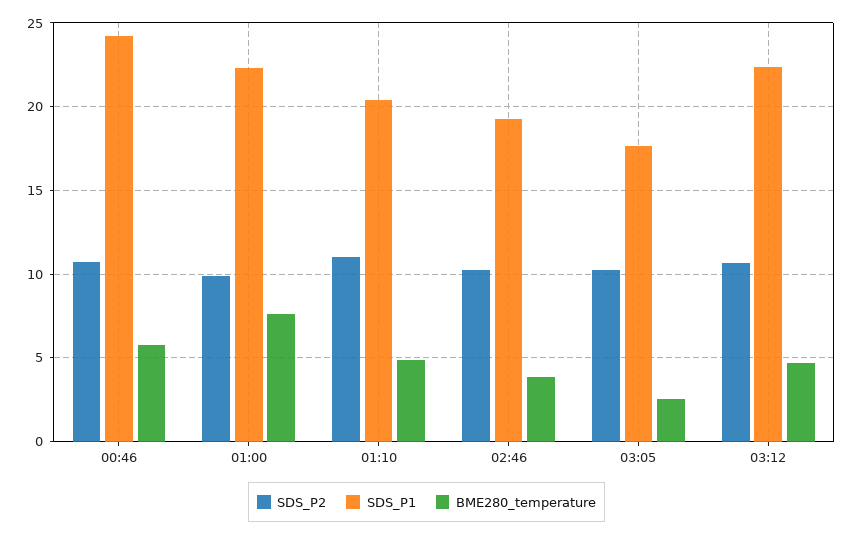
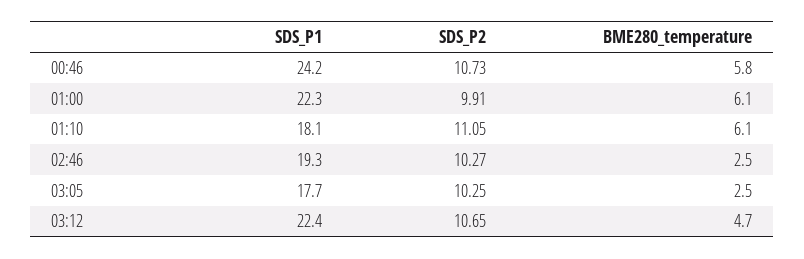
  {
    "SDS_P2": {
      "00:46": 10.73,
      "01:00": 9.91,
      "01:10": 11.05,
      "02:46": 10.27,
      "03:05": 10.25,
      "03:12": 10.65
    },
    "SDS_P1": {
      "00:46": 24.2,
      "01:00": 22.3,
-     "01:10": 20.5,
+     "01:10": 18.1,
      "02:46": 19.3,
      "03:05": 17.7,
      "03:12": 22.4
    },
    "BME280_temperature": {
      "00:46": 5.8,
-     "01:00": 7.5,
+     "01:00": 6.1,
-     "01:10": 5,
+     "01:10": 6.1,
-     "02:46": 4,
+     "02:46": 2.5,
      "03:05": 2.5,
      "03:12": 4.7
    }
  }

